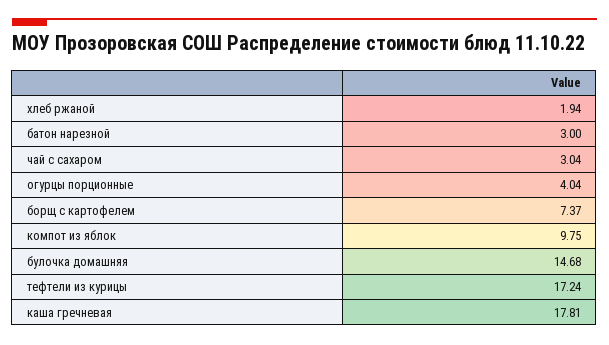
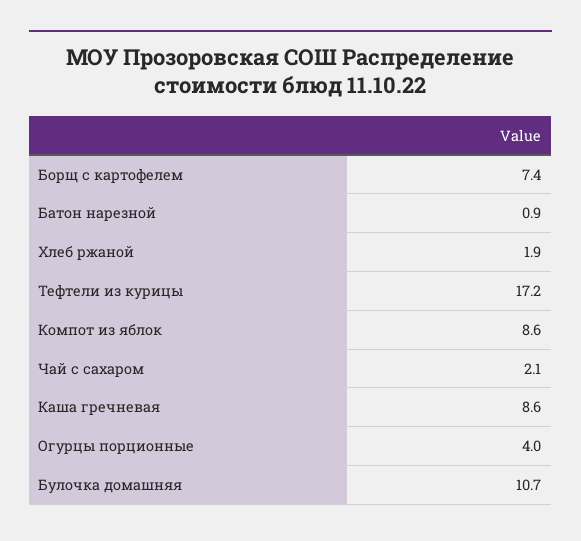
  {
    "хлеб ржаной": 1.94,
-   "батон нарезной": 3,
+   "батон нарезной": 0.9,
-   "чай с сахаром": 3.04,
+   "чай с сахаром": 2.1,
    "огурцы порционные": 4.04,
    "борщ с картофелем": 7.37,
-   "компот из яблок": 9.75,
+   "компот из яблок": 8.6,
-   "булочка домашняя": 14.68,
+   "булочка домашняя": 10.7,
    "тефтели из курицы": 17.24,
-   "каша гречневая": 17.81
+   "каша гречневая": 8.6
  }

